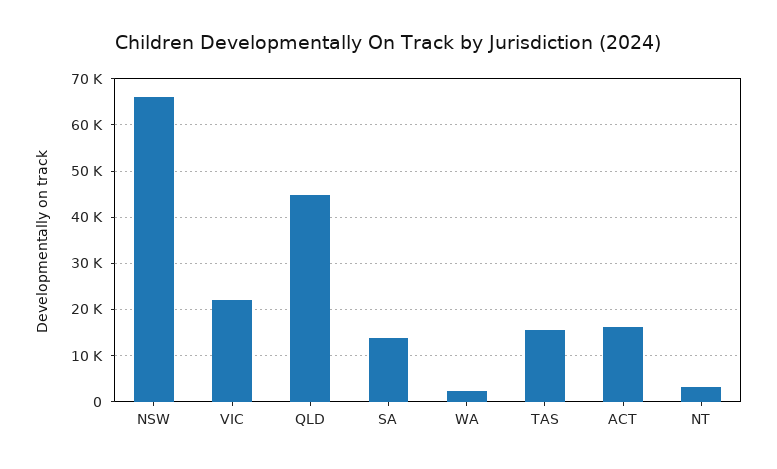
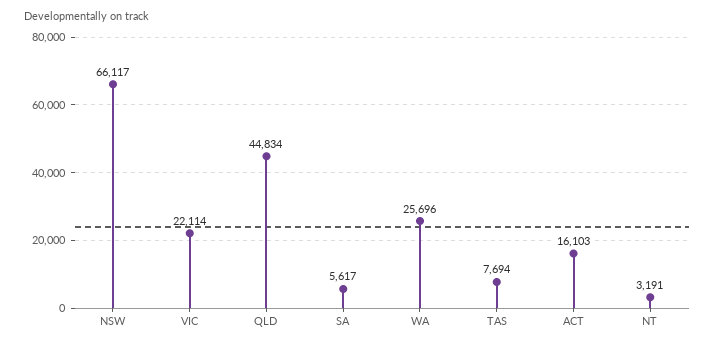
  {
    "NSW": 66117,
    "VIC": 22114,
    "QLD": 44834,
-   "SA": 14000,
+   "SA": 5617,
-   "WA": 2000,
+   "WA": 25696,
-   "TAS": 16000,
+   "TAS": 7694,
    "ACT": 16103,
    "NT": 3191
  }

